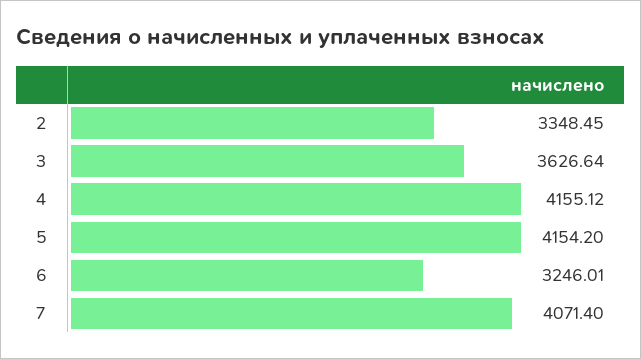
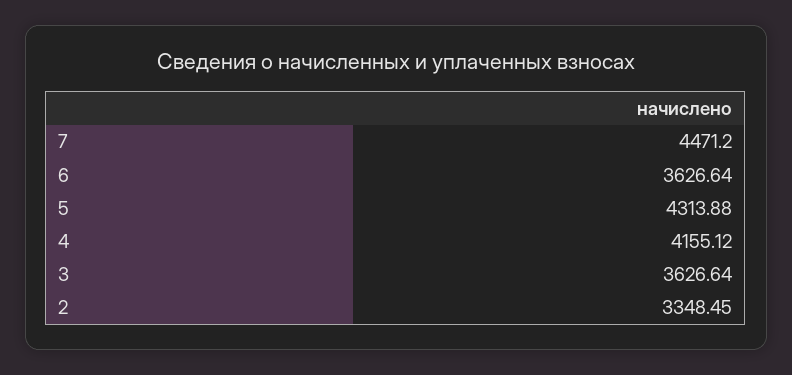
  {
    "2": 3348.45,
    "3": 3626.64,
    "4": 4155.12,
-   "5": 4154.2,
+   "5": 4313.88,
-   "6": 3246.01,
+   "6": 3626.64,
-   "7": 4071.4
+   "7": 4471.2
  }

